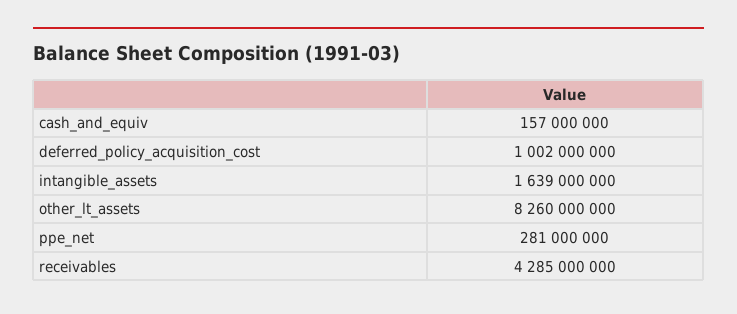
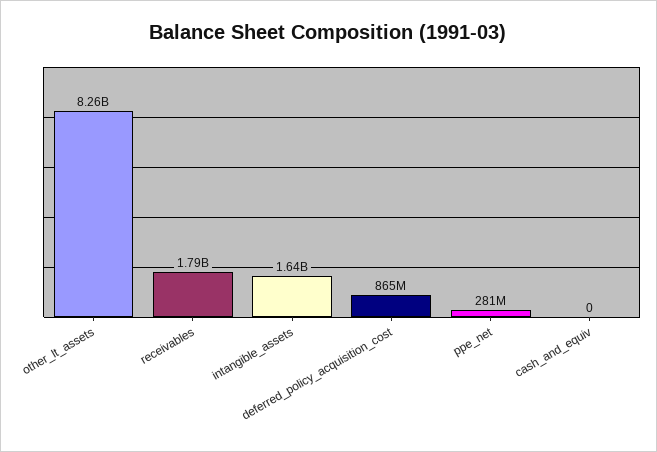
  {
-   "cash_and_equiv": 157000000,
+   "cash_and_equiv": 0,
-   "deferred_policy_acquisition_cost": 1002000000,
+   "deferred_policy_acquisition_cost": 865000000,
    "intangible_assets": 1639000000,
    "other_lt_assets": 8260000000,
    "ppe_net": 281000000,
-   "receivables": 4285000000
+   "receivables": 1790000000
  }

